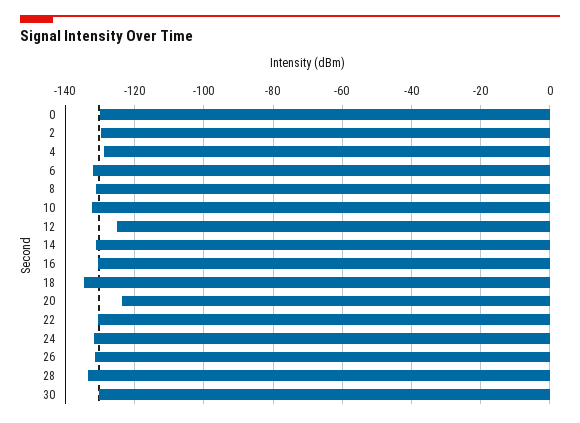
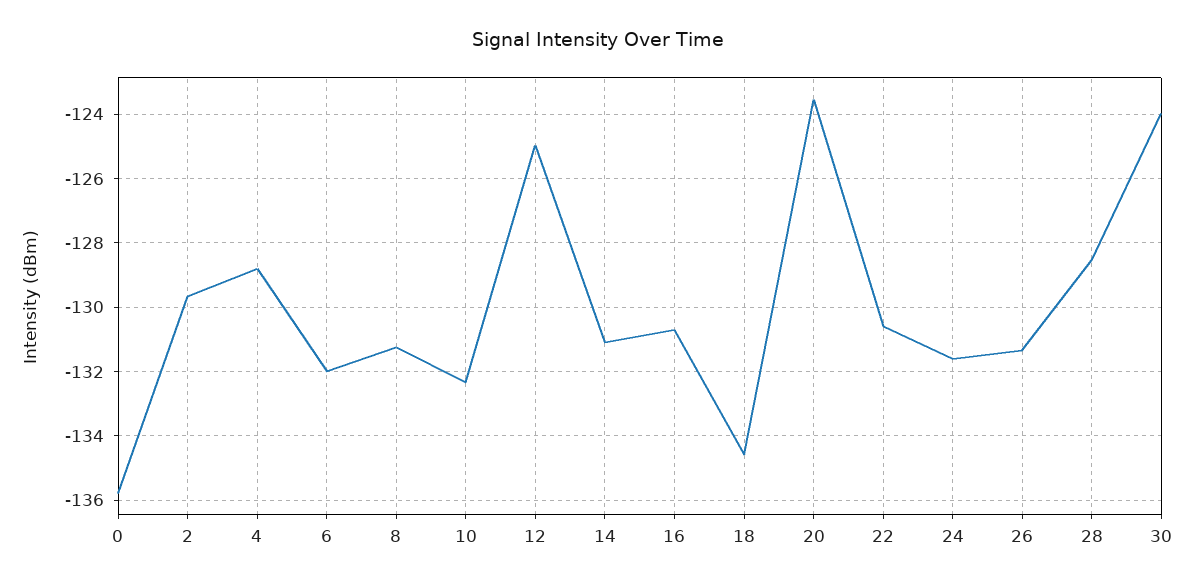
  {
-   "0": -130,
+   "0": -135.8,
    "2": -129.6,
    "4": -128.8,
    "6": -132,
    "8": -131.2,
    "10": -132.4,
    "12": -125,
    "14": -131,
    "16": -130.8,
    "18": -134.6,
    "20": -123.6,
    "22": -130.6,
    "24": -131.6,
    "26": -131.4,
-   "28": -134,
+   "28": -128.6,
-   "30": -130
+   "30": -124
  }

